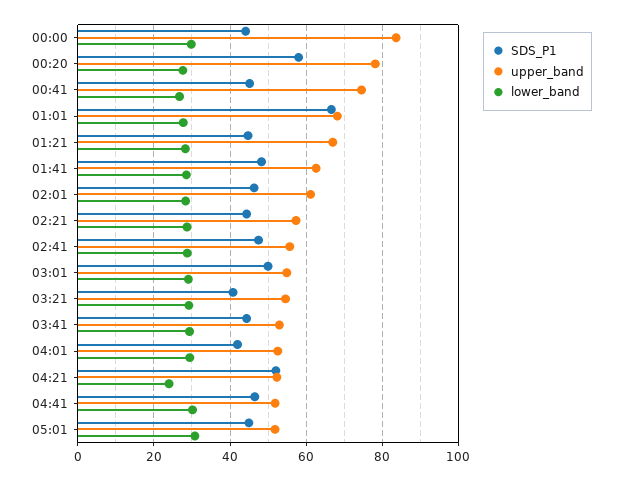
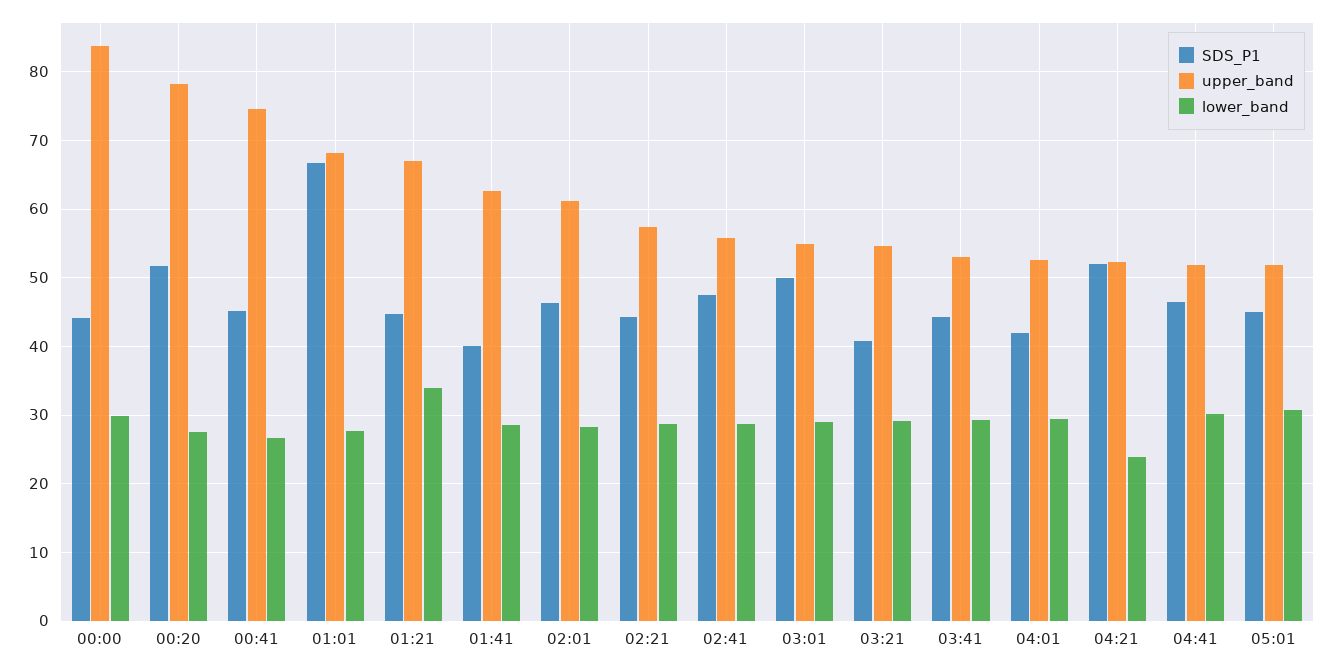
  {
    "SDS_P1": {
      "00:00": 44,
-     "00:20": 58,
+     "00:20": 52,
      "00:41": 45,
      "01:01": 67,
      "01:21": 45,
-     "01:41": 48,
+     "01:41": 40,
      "02:01": 46,
      "02:21": 44,
      "02:41": 47,
      "03:01": 50,
      "03:21": 41,
      "03:41": 44,
      "04:01": 42,
      "04:21": 52,
      "04:41": 47,
      "05:01": 45
    },
    "upper_band": {
      "00:00": 84,
      "00:20": 78,
      "00:41": 75,
      "01:01": 68,
      "01:21": 67,
      "01:41": 63,
      "02:01": 61,
      "02:21": 57,
      "02:41": 56,
      "03:01": 55,
      "03:21": 55,
      "03:41": 53,
      "04:01": 53,
      "04:21": 52,
      "04:41": 52,
      "05:01": 52
    },
    "lower_band": {
      "00:00": 30,
      "00:20": 28,
      "00:41": 27,
      "01:01": 28,
-     "01:21": 28,
+     "01:21": 34,
      "01:41": 29,
      "02:01": 28,
      "02:21": 29,
      "02:41": 29,
      "03:01": 29,
      "03:21": 29,
      "03:41": 29,
      "04:01": 29,
      "04:21": 24,
      "04:41": 30,
      "05:01": 31
    }
  }

